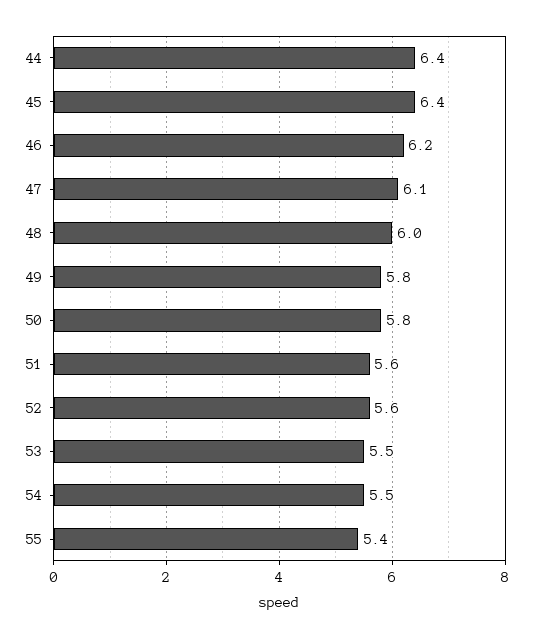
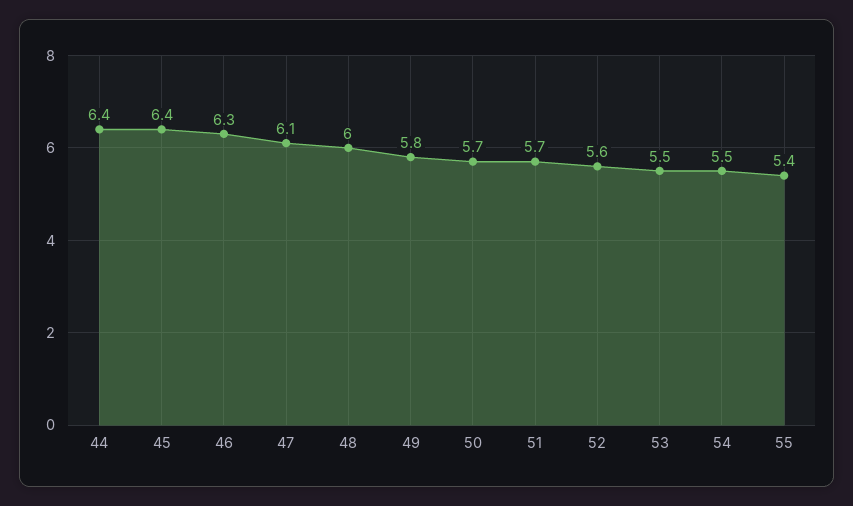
  {
    "44": 6.4,
    "45": 6.4,
-   "46": 6.2,
+   "46": 6.3,
    "47": 6.1,
    "48": 6,
    "49": 5.8,
-   "50": 5.8,
+   "50": 5.7,
-   "51": 5.6,
+   "51": 5.7,
    "52": 5.6,
    "53": 5.5,
    "54": 5.5,
    "55": 5.4
  }

